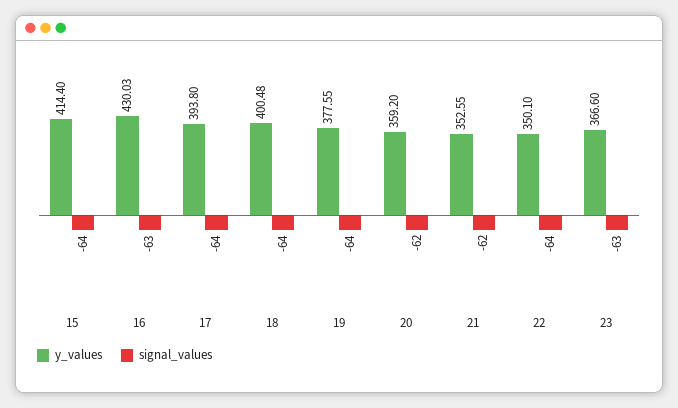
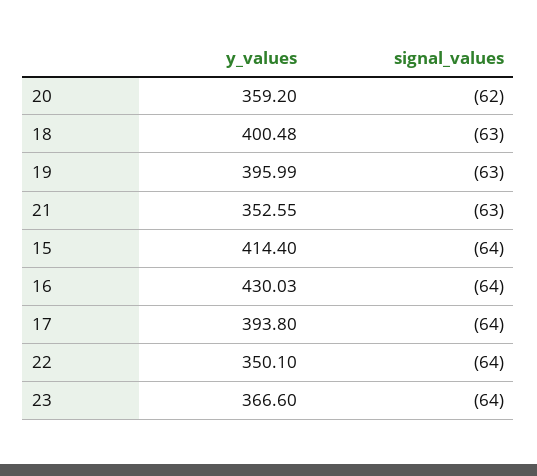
  {
    "y_values": {
      "15": 414.4,
      "16": 430.03,
      "17": 393.8,
      "18": 400.48,
-     "19": 377.55,
+     "19": 395.99,
      "20": 359.2,
      "21": 352.55,
      "22": 350.1,
      "23": 366.6
    },
    "signal_values": {
      "15": -64,
-     "16": -63,
+     "16": -64,
      "17": -64,
-     "18": -64,
+     "18": -63,
-     "19": -64,
+     "19": -63,
      "20": -62,
-     "21": -62,
+     "21": -63,
      "22": -64,
-     "23": -63
+     "23": -64
    }
  }

